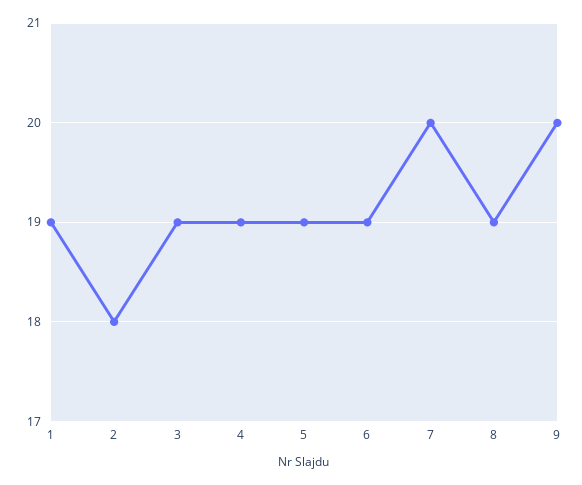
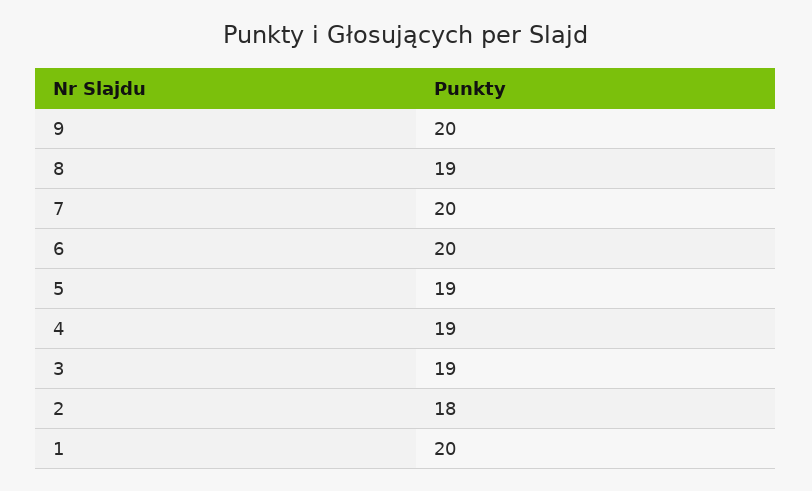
  {
-   "1": 19,
+   "1": 20,
    "2": 18,
    "3": 19,
    "4": 19,
    "5": 19,
-   "6": 19,
+   "6": 20,
    "7": 20,
    "8": 19,
    "9": 20
  }

